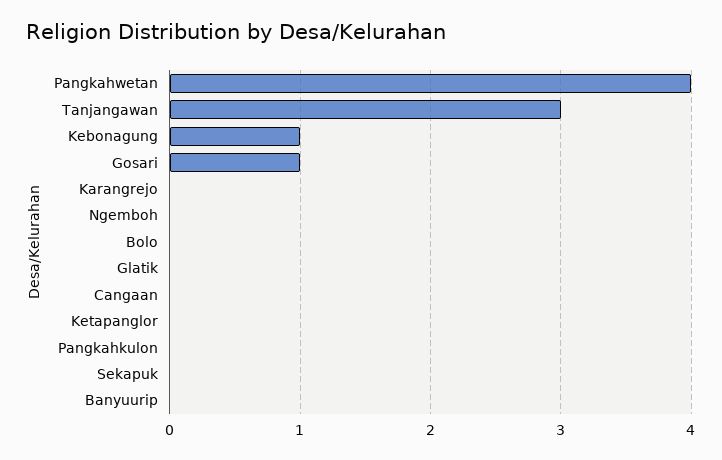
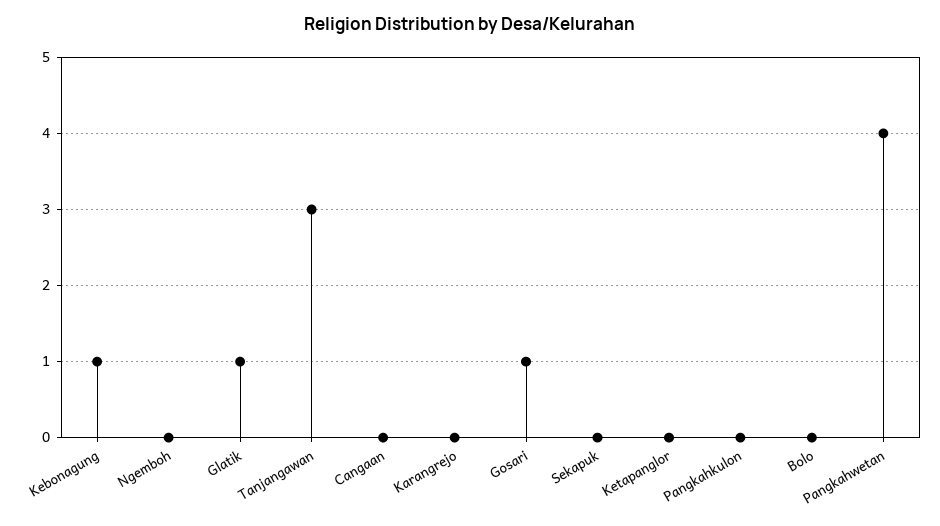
  {
    "Pangkahwetan": 4,
    "Tanjangawan": 3,
    "Kebonagung": 1,
    "Gosari": 1,
    "Karangrejo": 0,
    "Ngemboh": 0,
    "Bolo": 0,
-   "Glatik": 0,
+   "Glatik": 1,
    "Cangaan": 0,
    "Ketapanglor": 0,
    "Pangkahkulon": 0,
-   "Sekapuk": 0,
+   "Sekapuk": 0
-   "Banyuurip": 0
  }

